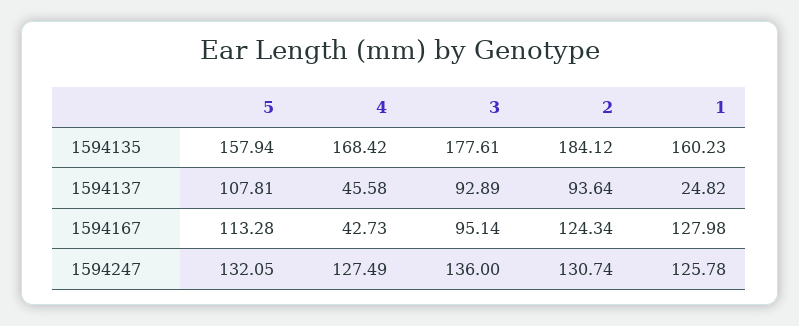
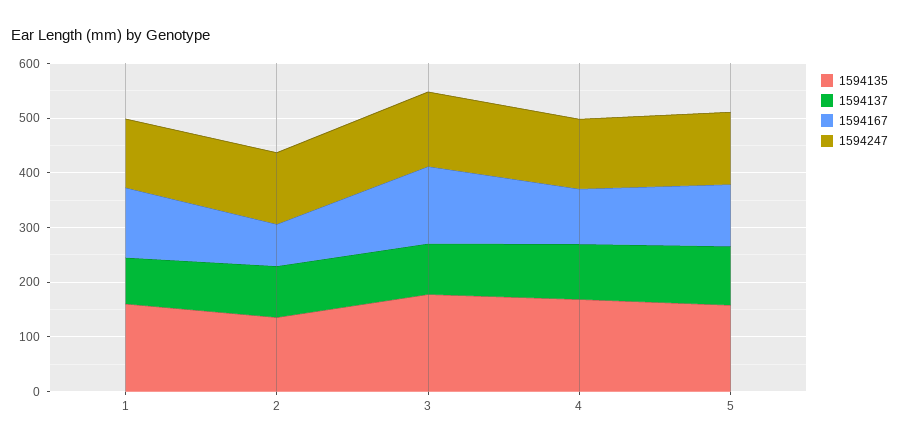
  {
    "1594135": {
      "5": 157.94,
      "4": 168.42,
      "3": 177.61,
-     "2": 184.12,
+     "2": 140,
      "1": 160.23
    },
    "1594137": {
      "5": 107.81,
-     "4": 45.58,
+     "4": 100,
      "3": 92.89,
      "2": 93.64,
-     "1": 24.82
+     "1": 80
    },
    "1594167": {
      "5": 113.28,
-     "4": 42.73,
+     "4": 100,
-     "3": 95.14,
+     "3": 140,
-     "2": 124.34,
+     "2": 80,
      "1": 127.98
    },
    "1594247": {
      "5": 132.05,
      "4": 127.49,
      "3": 136,
      "2": 130.74,
      "1": 125.78
    }
  }

